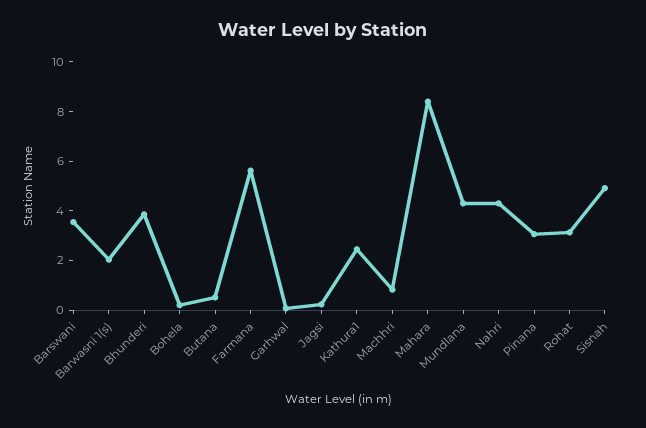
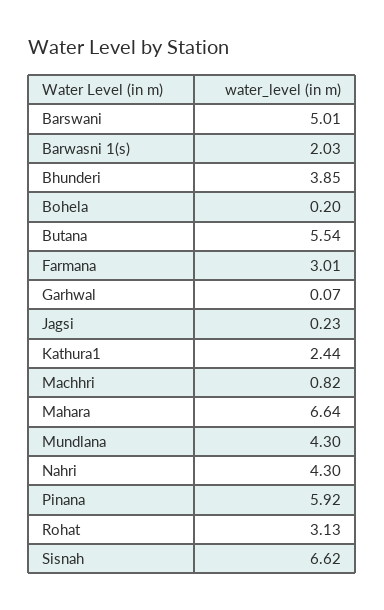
  {
-   "Barswani": 3.5,
+   "Barswani": 5.01,
    "Barwasni 1(s)": 2.03,
    "Bhunderi": 3.85,
    "Bohela": 0.2,
-   "Butana": 0.5,
+   "Butana": 5.54,
-   "Farmana": 5.5,
+   "Farmana": 3.01,
    "Garhwal": 0.07,
    "Jagsi": 0.23,
    "Kathura1": 2.44,
    "Machhri": 0.82,
-   "Mahara": 8.5,
+   "Mahara": 6.64,
    "Mundlana": 4.3,
    "Nahri": 4.3,
-   "Pinana": 3,
+   "Pinana": 5.92,
    "Rohat": 3.13,
-   "Sisnah": 5
+   "Sisnah": 6.62
  }

